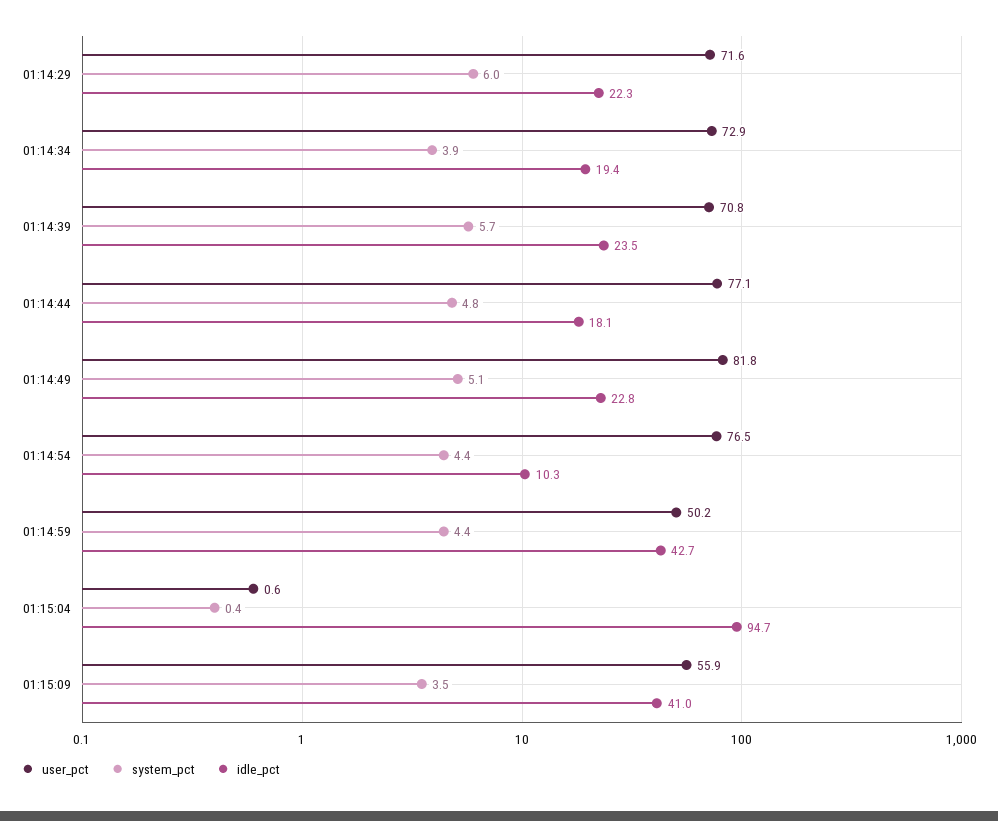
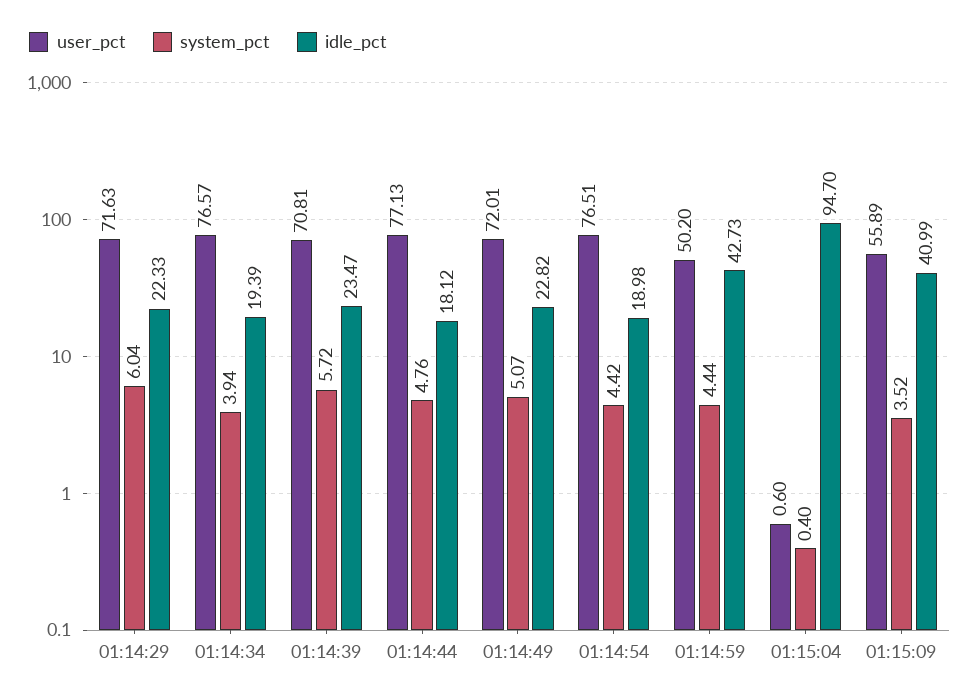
  {
    "user_pct": {
      "01:14:29": 71.63,
-     "01:14:34": 72.9,
+     "01:14:34": 76.57,
      "01:14:39": 70.81,
      "01:14:44": 77.13,
-     "01:14:49": 81.8,
+     "01:14:49": 72.01,
      "01:14:54": 76.51,
      "01:14:59": 50.2,
      "01:15:04": 0.6,
      "01:15:09": 55.89
    },
    "system_pct": {
      "01:14:29": 6.04,
      "01:14:34": 3.94,
      "01:14:39": 5.72,
      "01:14:44": 4.76,
      "01:14:49": 5.07,
      "01:14:54": 4.42,
      "01:14:59": 4.44,
      "01:15:04": 0.4,
      "01:15:09": 3.52
    },
    "idle_pct": {
      "01:14:29": 22.33,
      "01:14:34": 19.39,
      "01:14:39": 23.47,
      "01:14:44": 18.12,
      "01:14:49": 22.82,
-     "01:14:54": 10.3,
+     "01:14:54": 18.98,
      "01:14:59": 42.73,
      "01:15:04": 94.7,
      "01:15:09": 40.99
    }
  }

